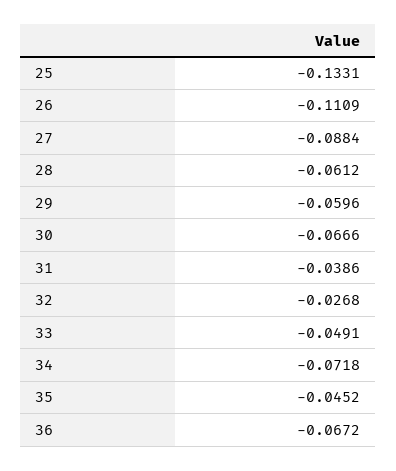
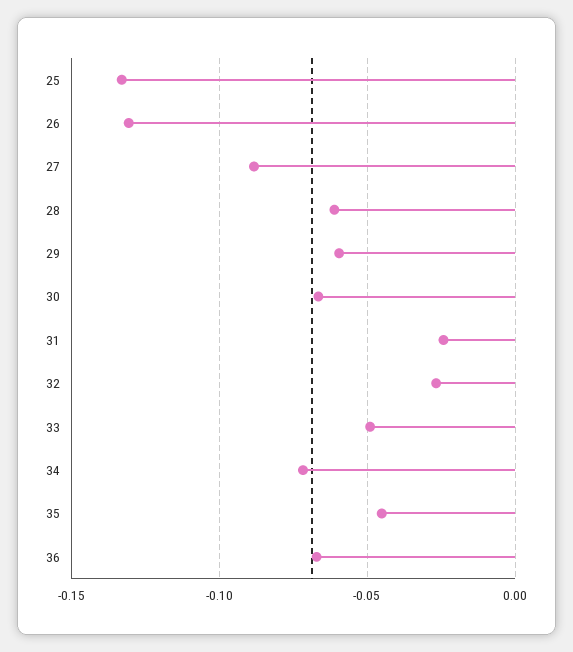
  {
    "25": -0.1331,
-   "26": -0.1109,
+   "26": -0.13,
    "27": -0.0884,
    "28": -0.0612,
    "29": -0.0596,
    "30": -0.0666,
-   "31": -0.0386,
+   "31": -0.025,
    "32": -0.0268,
    "33": -0.0491,
    "34": -0.0718,
    "35": -0.0452,
    "36": -0.0672
  }

